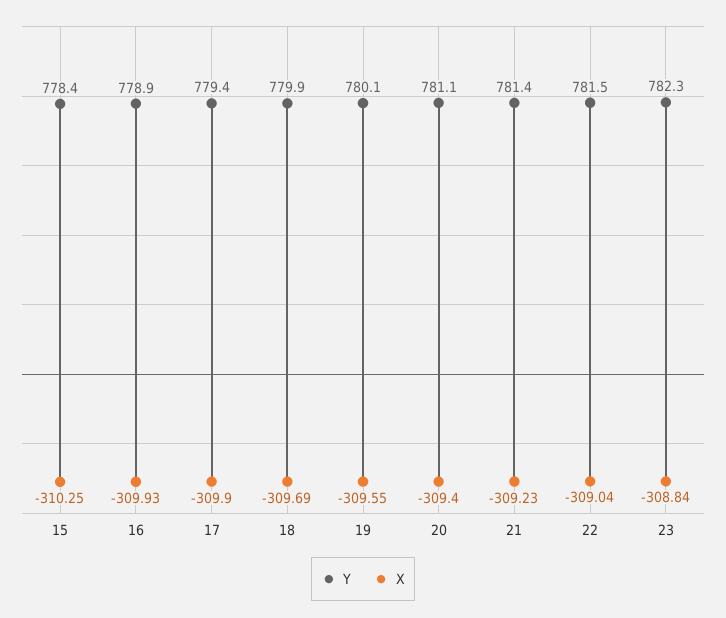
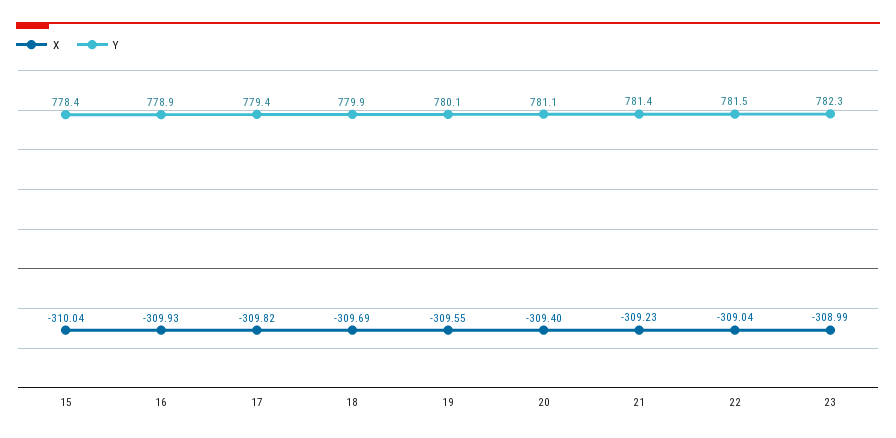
  {
    "Y": {
      "15": 778.4,
      "16": 778.9,
      "17": 779.4,
      "18": 779.9,
      "19": 780.1,
      "20": 781.1,
      "21": 781.4,
      "22": 781.5,
      "23": 782.3
    },
    "X": {
-     "15": -310.25,
+     "15": -310.04,
      "16": -309.93,
-     "17": -309.9,
+     "17": -309.82,
      "18": -309.69,
      "19": -309.55,
      "20": -309.4,
      "21": -309.23,
      "22": -309.04,
-     "23": -308.84
+     "23": -308.99
    }
  }

